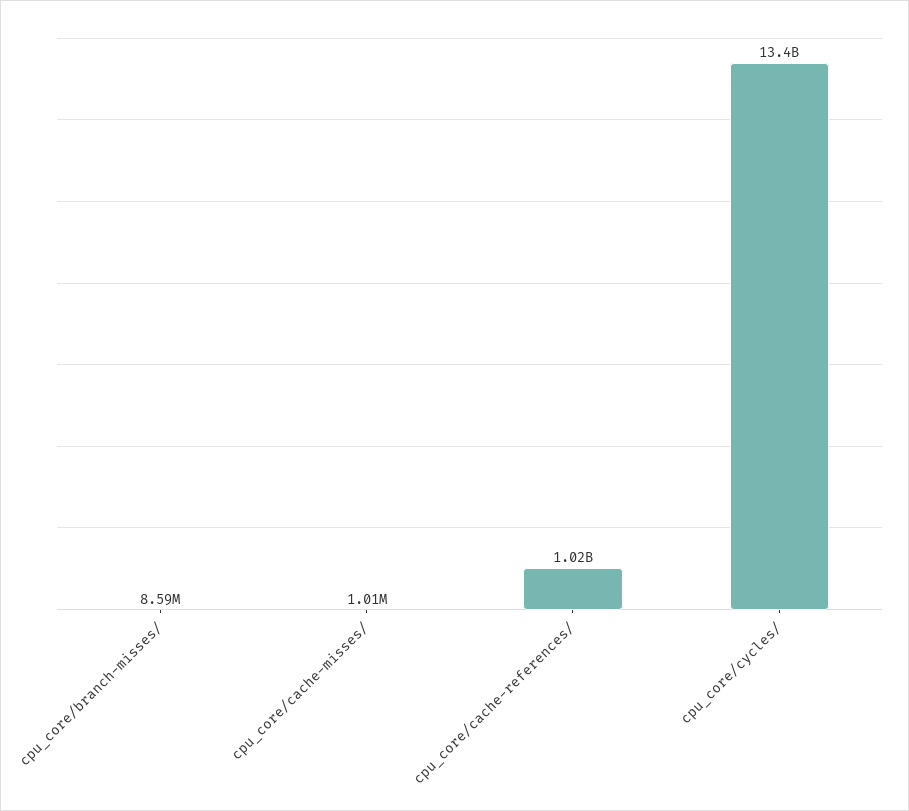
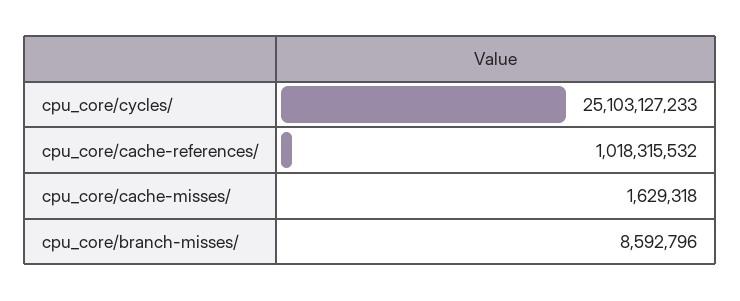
  {
    "cpu_core/branch-misses/": 8592796,
-   "cpu_core/cache-misses/": 1010000,
+   "cpu_core/cache-misses/": 1629318,
    "cpu_core/cache-references/": 1018315532,
-   "cpu_core/cycles/": 13400000000
+   "cpu_core/cycles/": 25103127233
  }

